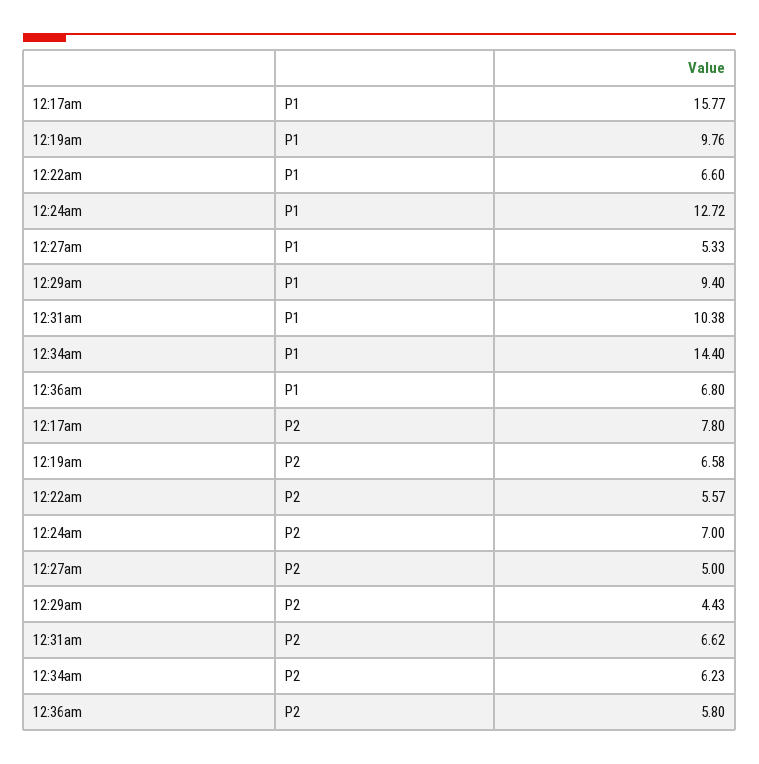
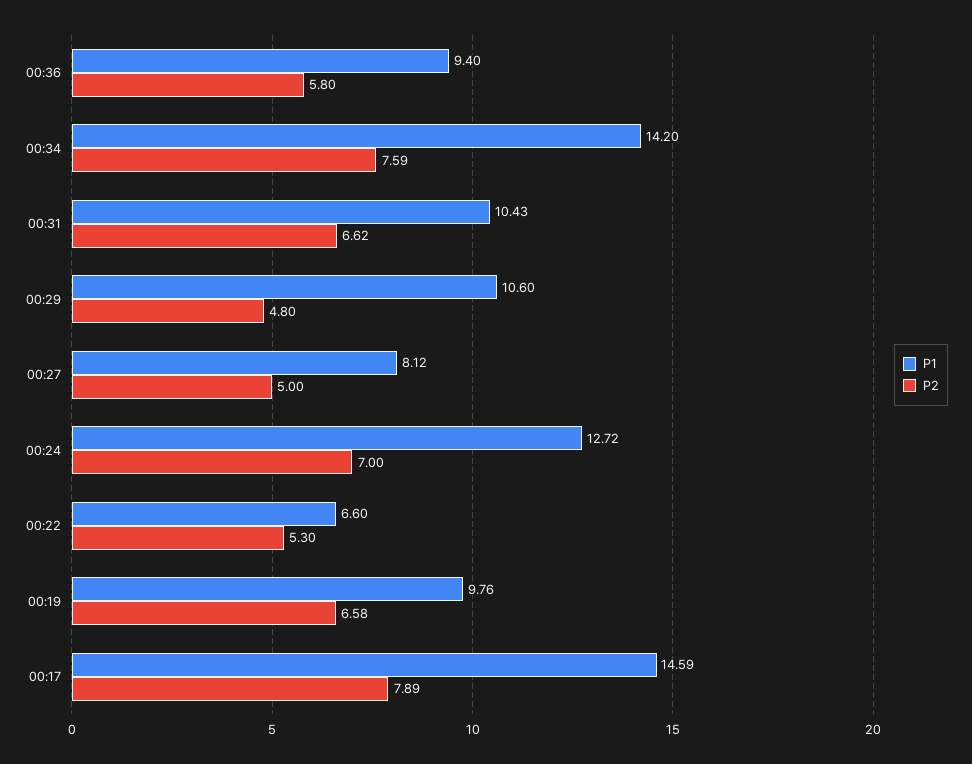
  {
    "P1": {
-     "12:17am": 15.77,
+     "12:17am": 14.59,
      "12:19am": 9.76,
      "12:22am": 6.6,
      "12:24am": 12.72,
-     "12:27am": 5.33,
+     "12:27am": 8.12,
-     "12:29am": 9.4,
+     "12:29am": 10.6,
-     "12:31am": 10.38,
+     "12:31am": 10.43,
-     "12:34am": 14.4,
+     "12:34am": 14.2,
-     "12:36am": 6.8
+     "12:36am": 9.4
    },
    "P2": {
-     "12:17am": 7.8,
+     "12:17am": 7.89,
      "12:19am": 6.58,
-     "12:22am": 5.57,
+     "12:22am": 5.3,
      "12:24am": 7,
      "12:27am": 5,
-     "12:29am": 4.43,
+     "12:29am": 4.8,
      "12:31am": 6.62,
-     "12:34am": 6.23,
+     "12:34am": 7.59,
      "12:36am": 5.8
    }
  }

